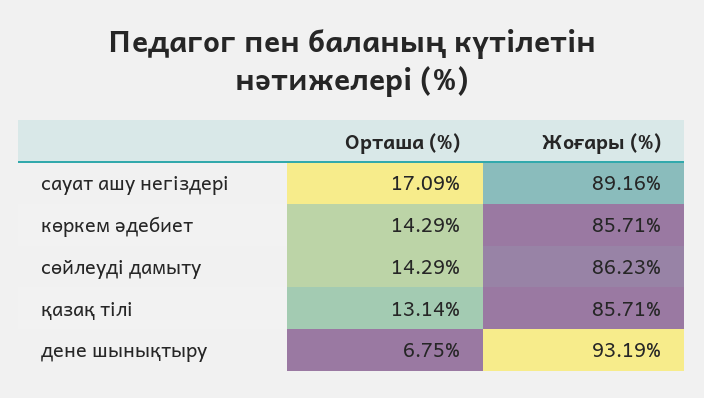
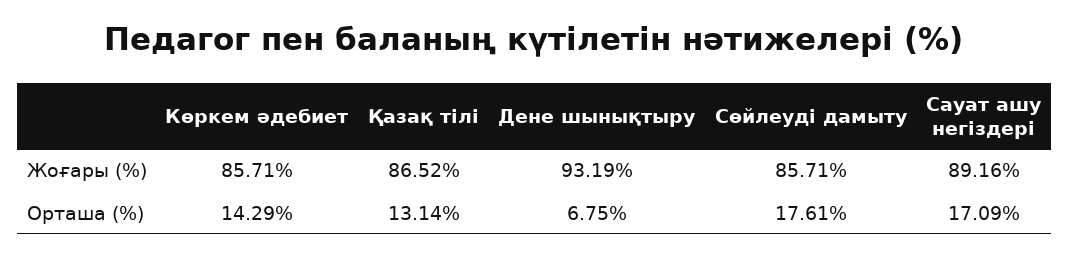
  {
    "Орташа (%)": {
      "сауат ашу негіздері": 17.09,
      "көркем әдебиет": 14.29,
-     "сөйлеуді дамыту": 14.29,
+     "сөйлеуді дамыту": 17.61,
      "қазақ тілі": 13.14,
      "дене шынықтыру": 6.75
    },
    "Жоғары (%)": {
      "сауат ашу негіздері": 89.16,
      "көркем әдебиет": 85.71,
-     "сөйлеуді дамыту": 86.23,
+     "сөйлеуді дамыту": 85.71,
-     "қазақ тілі": 85.71,
+     "қазақ тілі": 86.52,
      "дене шынықтыру": 93.19
    }
  }

